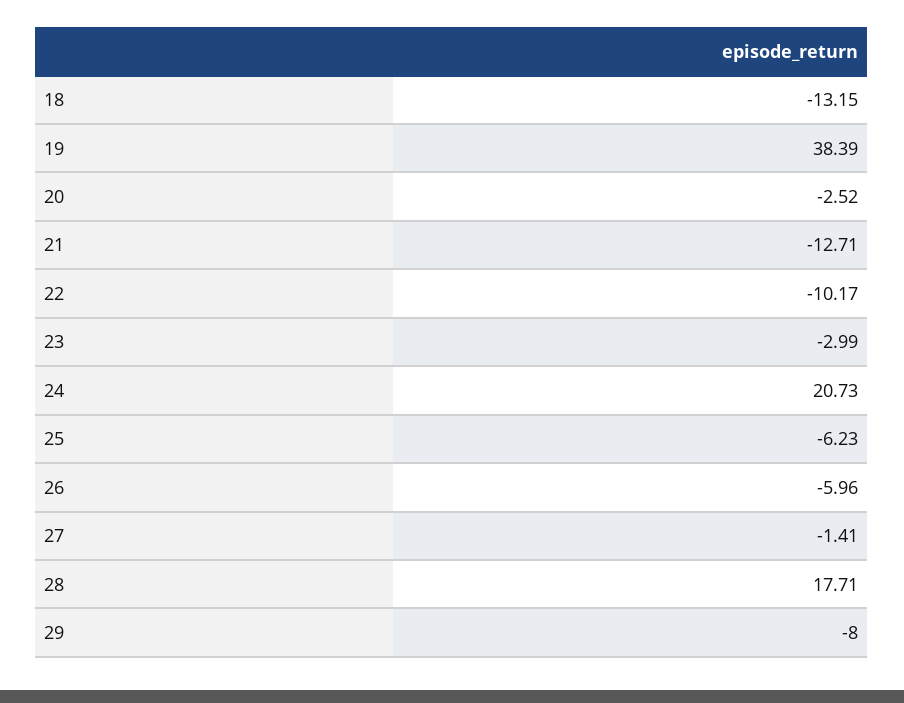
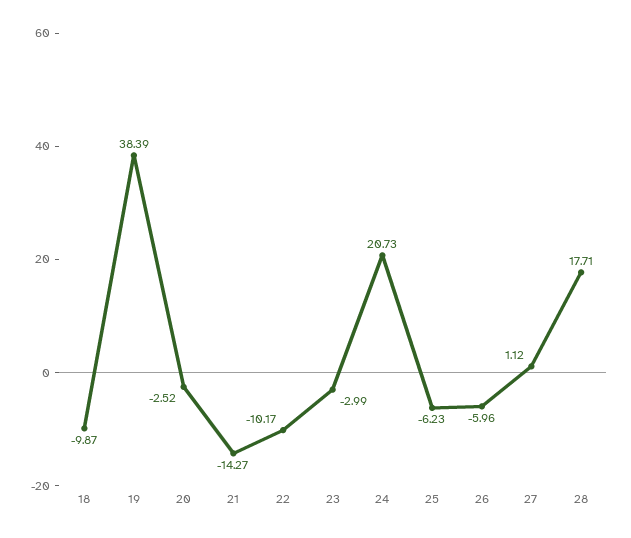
  {
-   "18": -13.15,
+   "18": -9.87,
    "19": 38.39,
    "20": -2.52,
-   "21": -12.71,
+   "21": -14.27,
    "22": -10.17,
    "23": -2.99,
    "24": 20.73,
    "25": -6.23,
    "26": -5.96,
-   "27": -1.41,
+   "27": 1.12,
-   "28": 17.71,
+   "28": 17.71
-   "29": -8
  }

